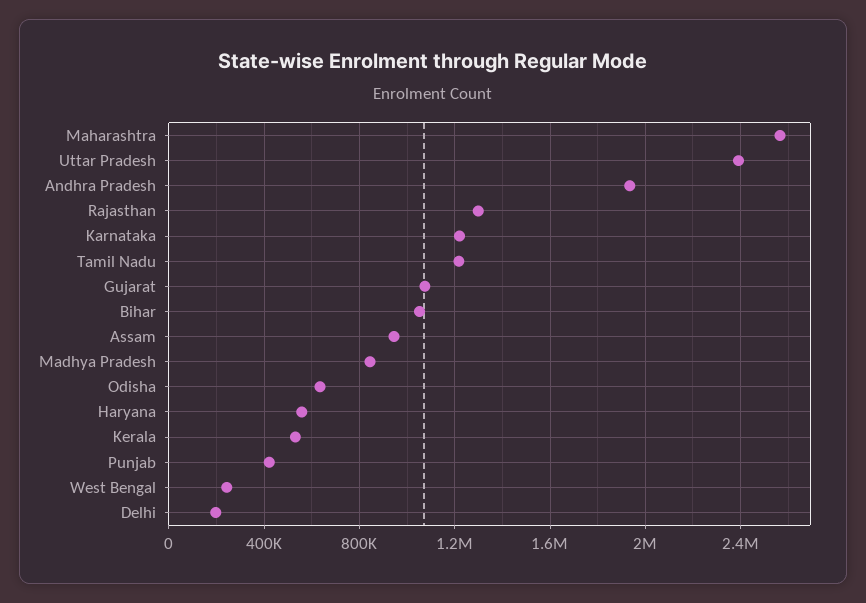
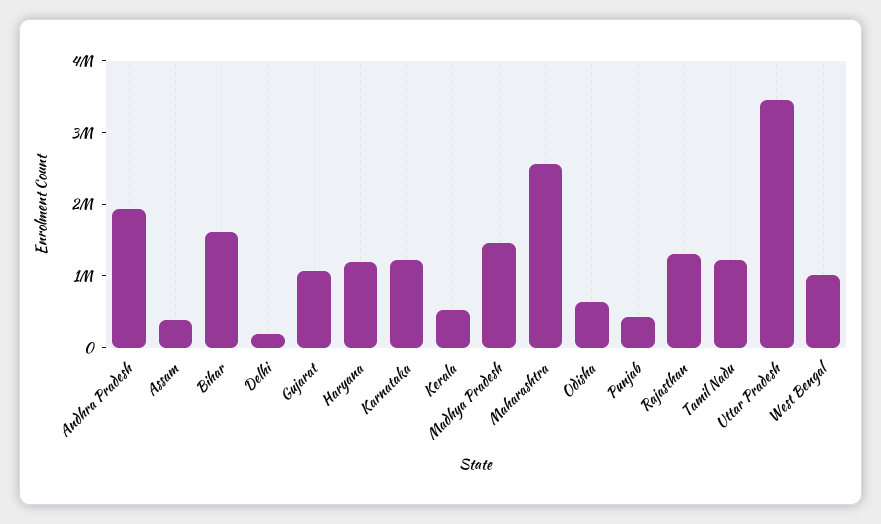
  {
    "Maharashtra": 2550000,
-   "Uttar Pradesh": 2400000,
+   "Uttar Pradesh": 3400000,
    "Andhra Pradesh": 1950000,
    "Rajasthan": 1300000,
    "Karnataka": 1200000,
    "Tamil Nadu": 1200000,
    "Gujarat": 1050000,
-   "Bihar": 1050000,
+   "Bihar": 1600000,
-   "Assam": 950000,
+   "Assam": 400000,
-   "Madhya Pradesh": 850000,
+   "Madhya Pradesh": 1400000,
    "Odisha": 650000,
-   "Haryana": 550000,
+   "Haryana": 1200000,
    "Kerala": 550000,
    "Punjab": 400000,
-   "West Bengal": 250000,
+   "West Bengal": 1000000,
    "Delhi": 200000
  }

